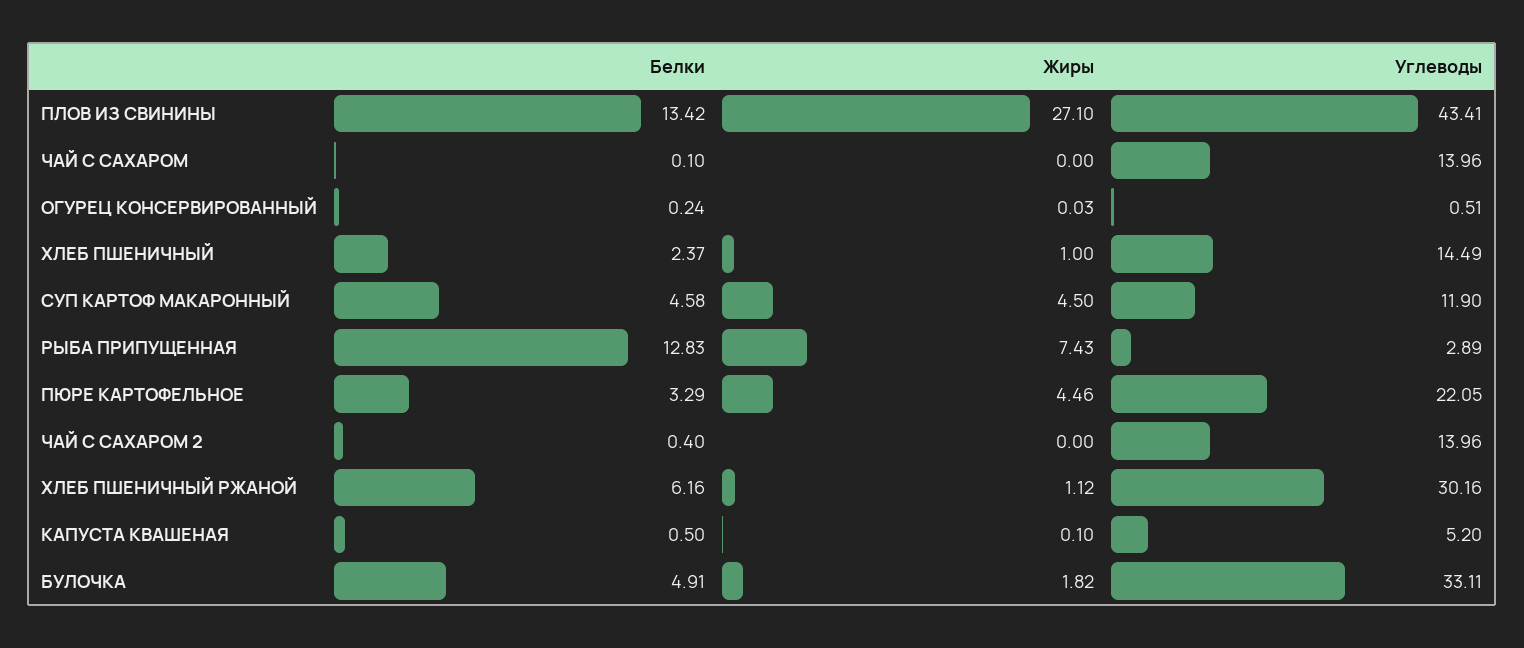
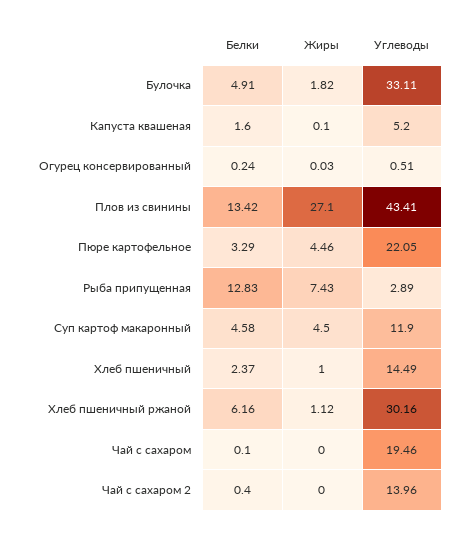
  {
    "Белки": {
      "ПЛОВ ИЗ СВИНИНЫ": 13.42,
      "ЧАЙ С САХАРОМ": 0.1,
      "ОГУРЕЦ КОНСЕРВИРОВАННЫЙ": 0.24,
      "ХЛЕБ ПШЕНИЧНЫЙ": 2.37,
      "СУП КАРТОФ МАКАРОННЫЙ": 4.58,
      "РЫБА ПРИПУЩЕННАЯ": 12.83,
      "ПЮРЕ КАРТОФЕЛЬНОЕ": 3.29,
      "ЧАЙ С САХАРОМ 2": 0.4,
      "ХЛЕБ ПШЕНИЧНЫЙ РЖАНОЙ": 6.16,
-     "КАПУСТА КВАШЕНАЯ": 0.5,
+     "КАПУСТА КВАШЕНАЯ": 1.6,
      "БУЛОЧКА": 4.91
    },
    "Жиры": {
      "ПЛОВ ИЗ СВИНИНЫ": 27.1,
      "ЧАЙ С САХАРОМ": 0,
      "ОГУРЕЦ КОНСЕРВИРОВАННЫЙ": 0.03,
      "ХЛЕБ ПШЕНИЧНЫЙ": 1,
      "СУП КАРТОФ МАКАРОННЫЙ": 4.5,
      "РЫБА ПРИПУЩЕННАЯ": 7.43,
      "ПЮРЕ КАРТОФЕЛЬНОЕ": 4.46,
      "ЧАЙ С САХАРОМ 2": 0,
      "ХЛЕБ ПШЕНИЧНЫЙ РЖАНОЙ": 1.12,
      "КАПУСТА КВАШЕНАЯ": 0.1,
      "БУЛОЧКА": 1.82
    },
    "Углеводы": {
      "ПЛОВ ИЗ СВИНИНЫ": 43.41,
-     "ЧАЙ С САХАРОМ": 13.96,
+     "ЧАЙ С САХАРОМ": 19.46,
      "ОГУРЕЦ КОНСЕРВИРОВАННЫЙ": 0.51,
      "ХЛЕБ ПШЕНИЧНЫЙ": 14.49,
      "СУП КАРТОФ МАКАРОННЫЙ": 11.9,
      "РЫБА ПРИПУЩЕННАЯ": 2.89,
      "ПЮРЕ КАРТОФЕЛЬНОЕ": 22.05,
      "ЧАЙ С САХАРОМ 2": 13.96,
      "ХЛЕБ ПШЕНИЧНЫЙ РЖАНОЙ": 30.16,
      "КАПУСТА КВАШЕНАЯ": 5.2,
      "БУЛОЧКА": 33.11
    }
  }

